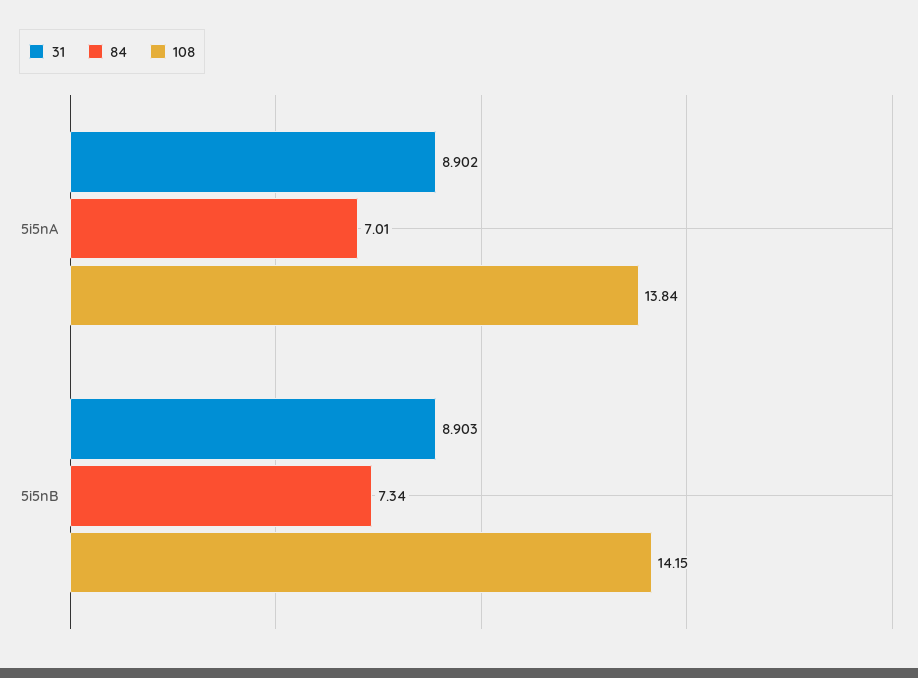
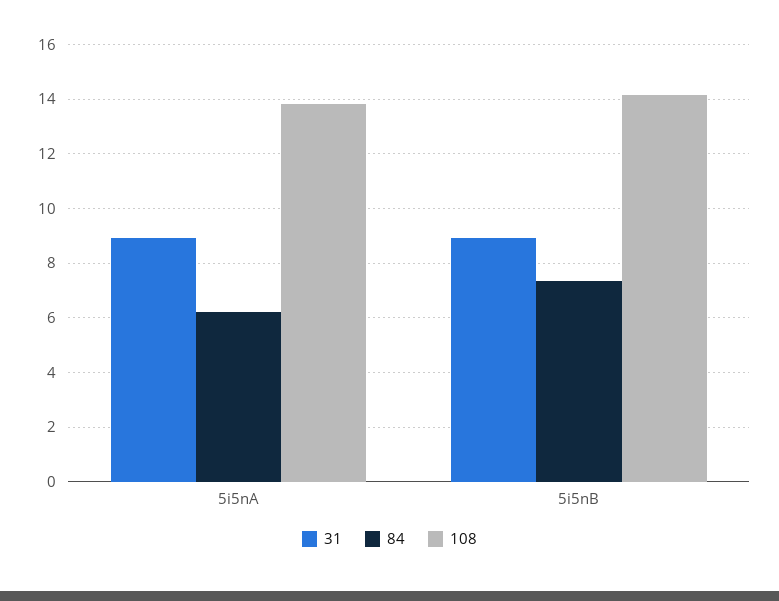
  {
    "31": {
      "5i5nA": 8.902,
      "5i5nB": 8.903
    },
    "84": {
-     "5i5nA": 7.01,
+     "5i5nA": 6.25,
      "5i5nB": 7.34
    },
    "108": {
      "5i5nA": 13.84,
      "5i5nB": 14.15
    }
  }

